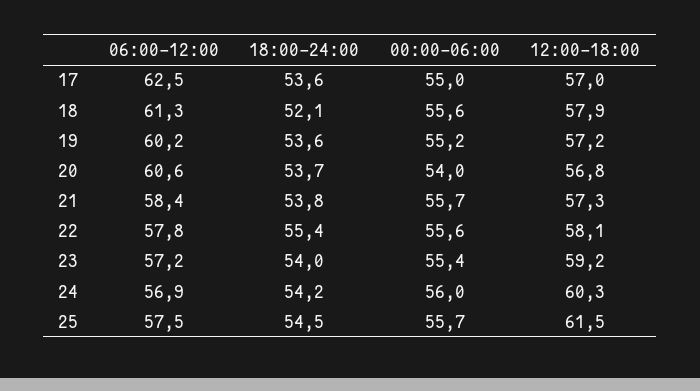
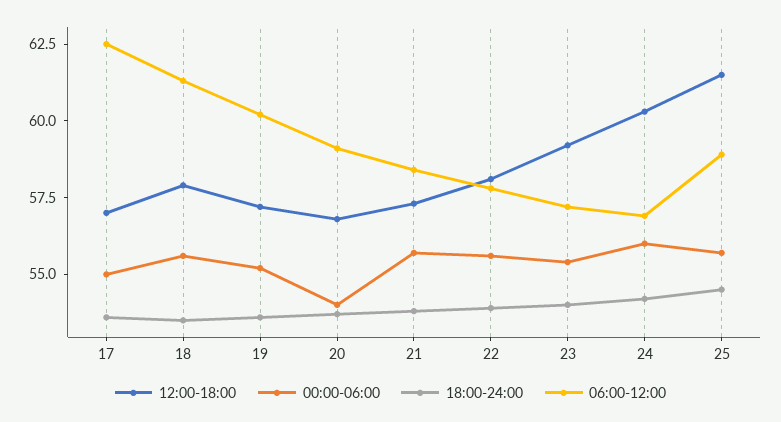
  {
    "06:00-12:00": {
      "17": 62.5,
      "18": 61.3,
      "19": 60.2,
-     "20": 60.6,
+     "20": 59,
      "21": 58.4,
      "22": 57.8,
      "23": 57.2,
      "24": 56.9,
-     "25": 57.5
+     "25": 59
    },
    "18:00-24:00": {
      "17": 53.6,
-     "18": 52.1,
+     "18": 53.5,
      "19": 53.6,
      "20": 53.7,
      "21": 53.8,
-     "22": 55.4,
+     "22": 54,
      "23": 54,
      "24": 54.2,
      "25": 54.5
    },
    "00:00-06:00": {
      "17": 55,
      "18": 55.6,
      "19": 55.2,
      "20": 54,
      "21": 55.7,
      "22": 55.6,
      "23": 55.4,
      "24": 56,
      "25": 55.7
    },
    "12:00-18:00": {
      "17": 57,
      "18": 57.9,
      "19": 57.2,
      "20": 56.8,
      "21": 57.3,
      "22": 58.1,
      "23": 59.2,
      "24": 60.3,
      "25": 61.5
    }
  }

